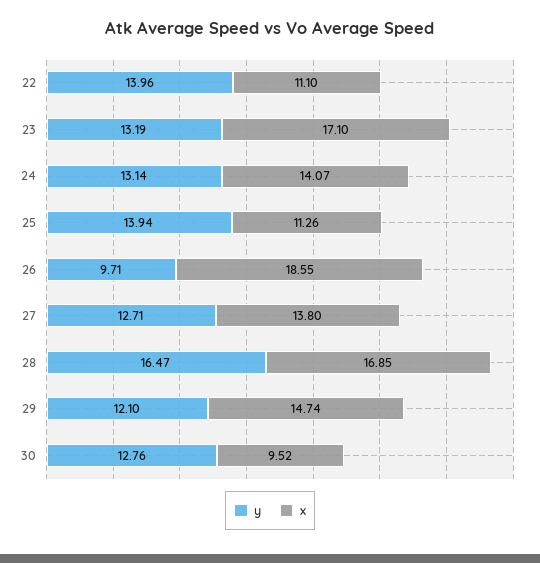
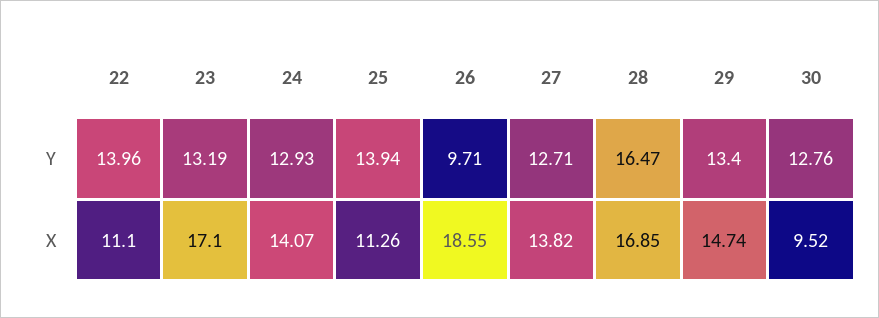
  {
    "y": {
      "22": 13.96,
      "23": 13.19,
-     "24": 13.14,
+     "24": 12.93,
      "25": 13.94,
      "26": 9.71,
      "27": 12.71,
      "28": 16.47,
-     "29": 12.1,
+     "29": 13.4,
      "30": 12.76
    },
    "x": {
      "22": 11.1,
      "23": 17.1,
      "24": 14.07,
      "25": 11.26,
      "26": 18.55,
-     "27": 13.8,
+     "27": 13.82,
      "28": 16.85,
      "29": 14.74,
      "30": 9.52
    }
  }

